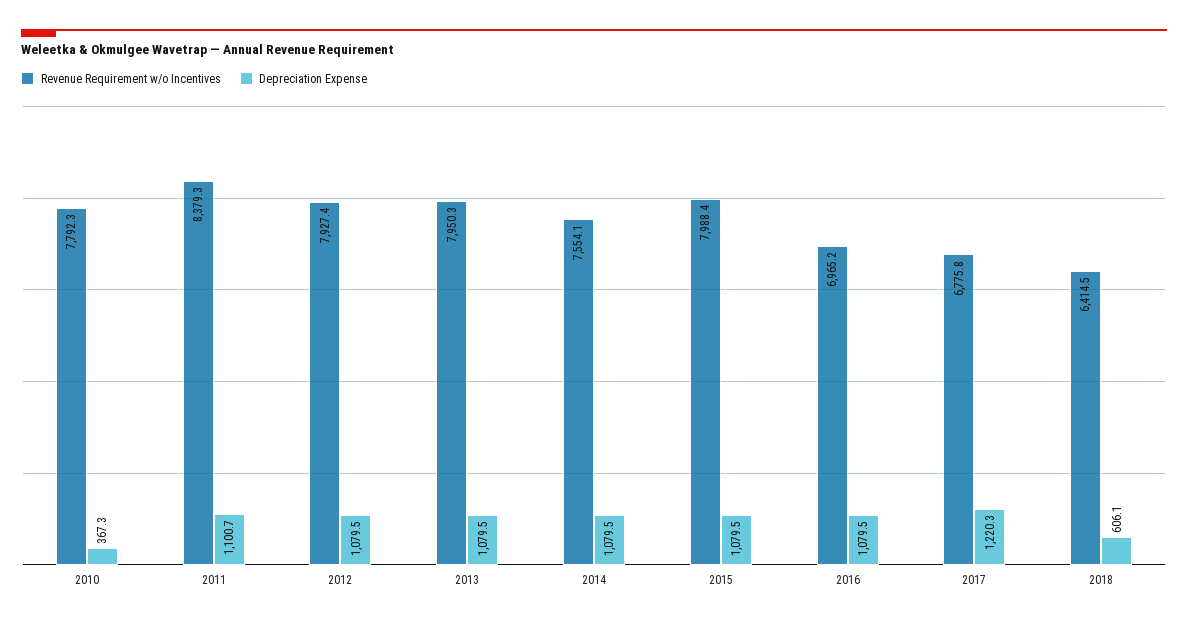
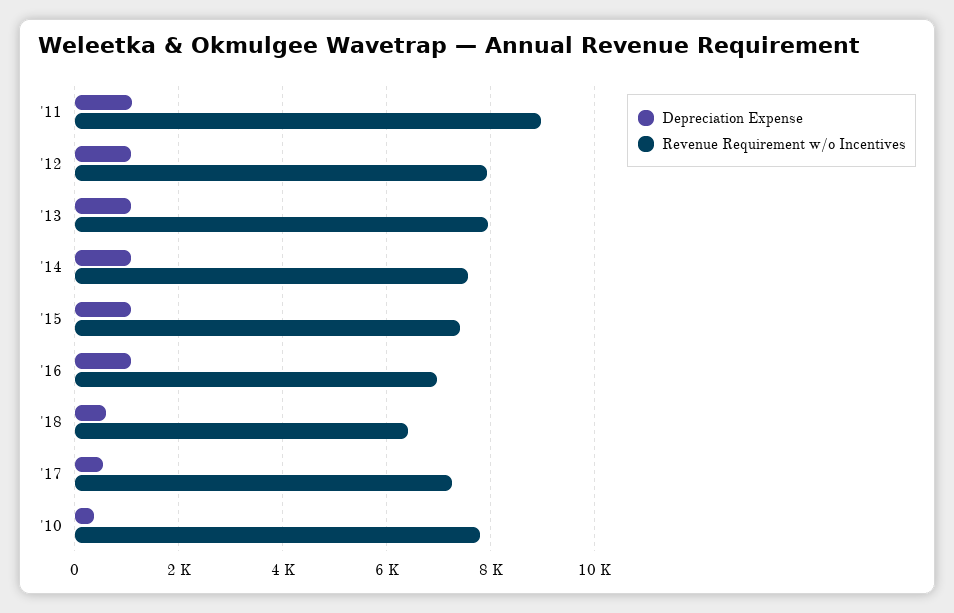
  {
    "Revenue Requirement w/o Incentives": {
      "2010": 7792.3,
-     "2011": 8379.3,
+     "2011": 9000,
      "2012": 7927.4,
      "2013": 7950.3,
      "2014": 7554.1,
-     "2015": 7988.4,
+     "2015": 7400,
      "2016": 6965.2,
-     "2017": 6775.8,
+     "2017": 7200,
      "2018": 6414.5
    },
    "Depreciation Expense": {
      "2010": 367.3,
      "2011": 1100.7,
      "2012": 1079.5,
      "2013": 1079.5,
      "2014": 1079.5,
      "2015": 1079.5,
      "2016": 1079.5,
-     "2017": 1220.3,
+     "2017": 600,
      "2018": 606.1
    }
  }

